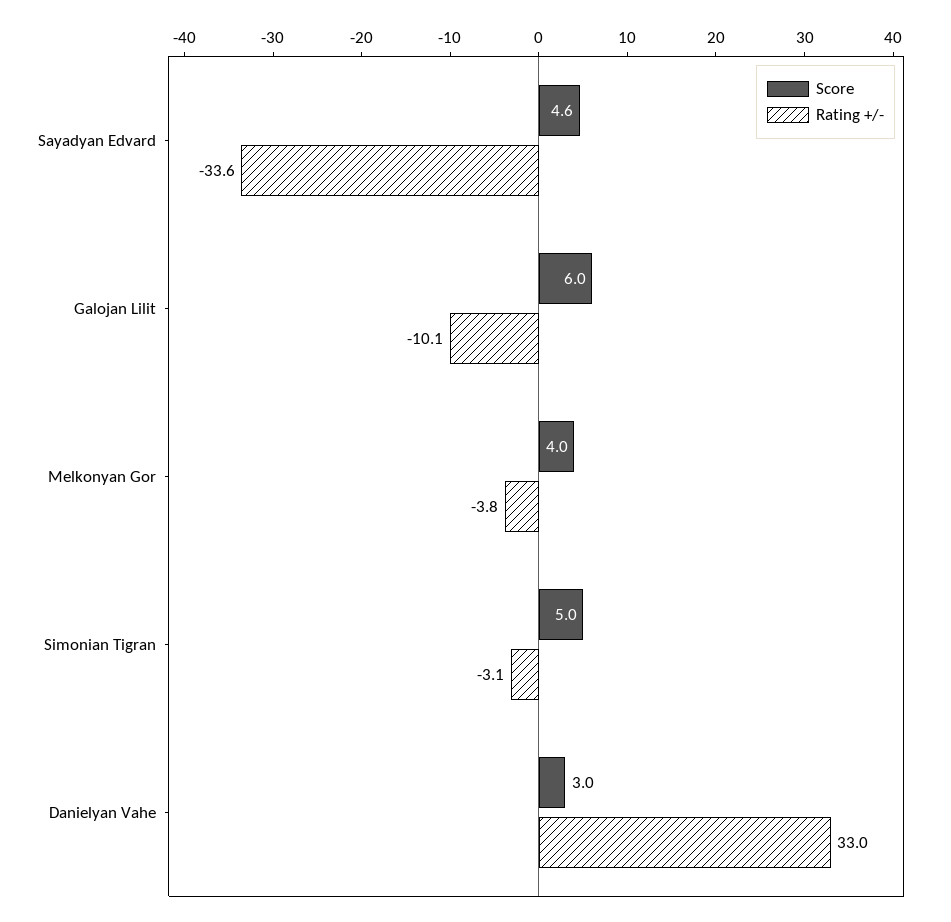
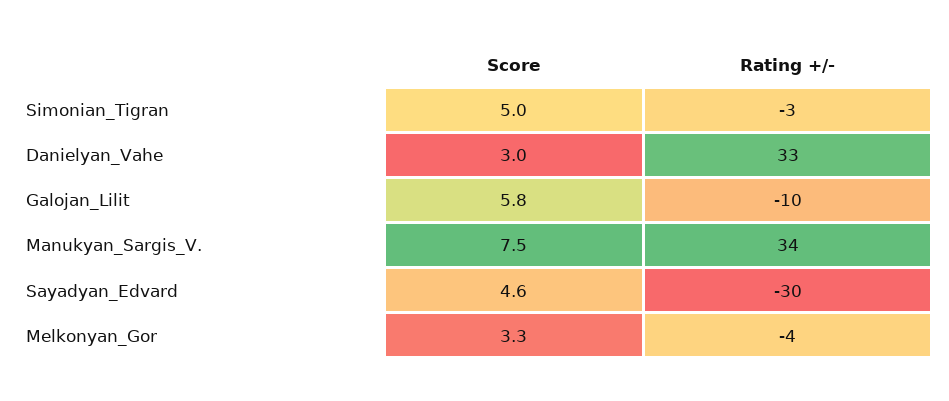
  {
    "Score": {
      "Sayadyan Edvard": 4.6,
-     "Galojan Lilit": 6,
+     "Galojan Lilit": 5.8,
-     "Melkonyan Gor": 4,
+     "Melkonyan Gor": 3.3,
      "Simonian Tigran": 5,
-     "Danielyan Vahe": 3
+     "Danielyan Vahe": 3,
+     "Manukyan_Sargis_V.": 7.5
    },
    "Rating +/-": {
-     "Sayadyan Edvard": -33.6,
+     "Sayadyan Edvard": -30,
      "Galojan Lilit": -10.1,
      "Melkonyan Gor": -3.8,
      "Simonian Tigran": -3.1,
-     "Danielyan Vahe": 33
+     "Danielyan Vahe": 33,
+     "Manukyan_Sargis_V.": 34
    }
  }

